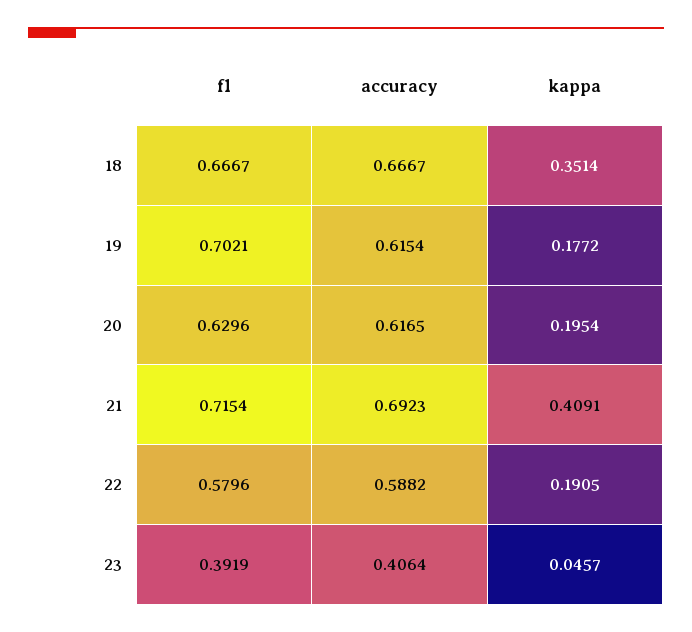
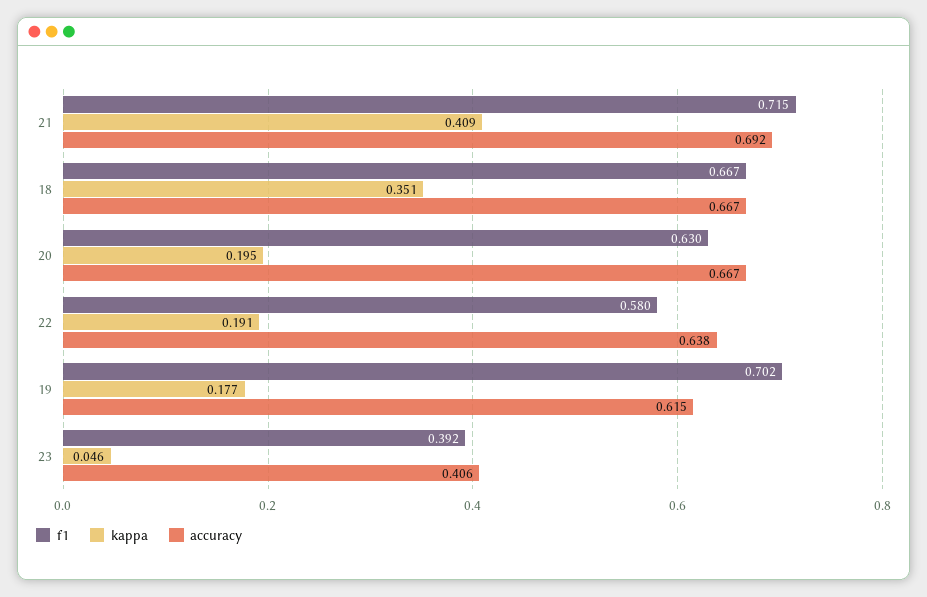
  {
    "f1": {
      "18": 0.6667,
      "19": 0.7021,
      "20": 0.6296,
      "21": 0.7154,
      "22": 0.5796,
      "23": 0.3919
    },
    "accuracy": {
      "18": 0.6667,
      "19": 0.6154,
-     "20": 0.6165,
+     "20": 0.667,
      "21": 0.6923,
-     "22": 0.5882,
+     "22": 0.638,
      "23": 0.4064
    },
    "kappa": {
      "18": 0.3514,
      "19": 0.1772,
      "20": 0.1954,
      "21": 0.4091,
      "22": 0.1905,
      "23": 0.0457
    }
  }

